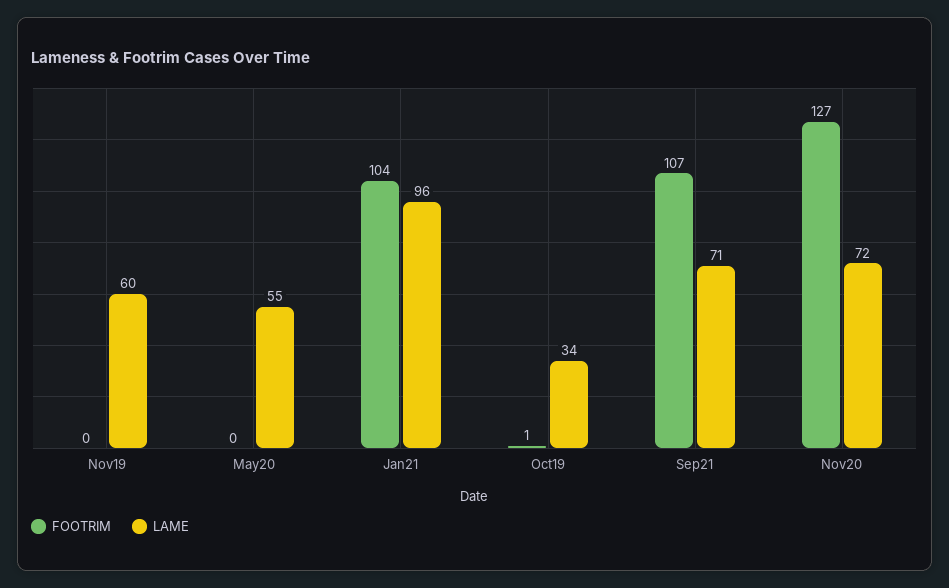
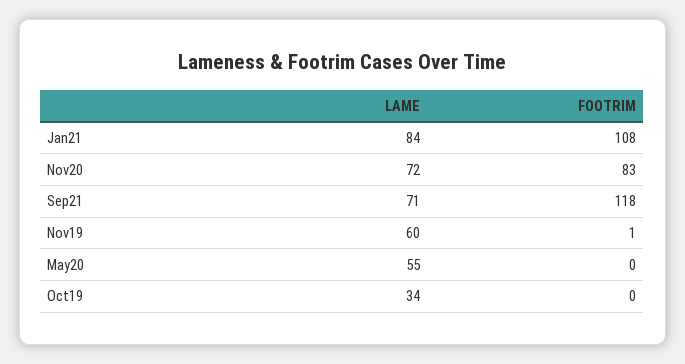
  {
    "FOOTRIM": {
-     "Nov19": 0,
+     "Nov19": 1,
      "May20": 0,
-     "Jan21": 104,
+     "Jan21": 108,
-     "Oct19": 1,
+     "Oct19": 0,
-     "Sep21": 107,
+     "Sep21": 118,
-     "Nov20": 127
+     "Nov20": 83
    },
    "LAME": {
      "Nov19": 60,
      "May20": 55,
-     "Jan21": 96,
+     "Jan21": 84,
      "Oct19": 34,
      "Sep21": 71,
      "Nov20": 72
    }
  }

